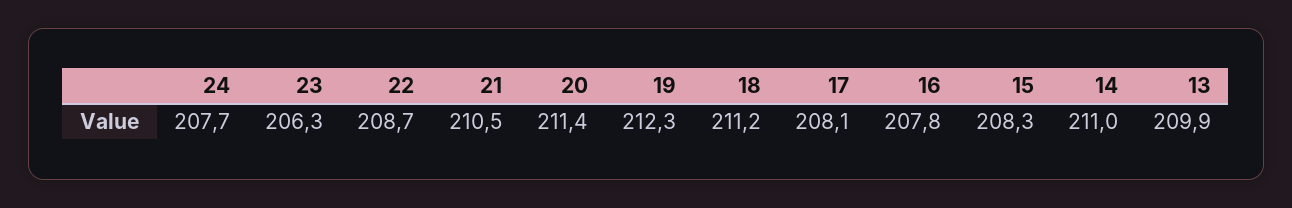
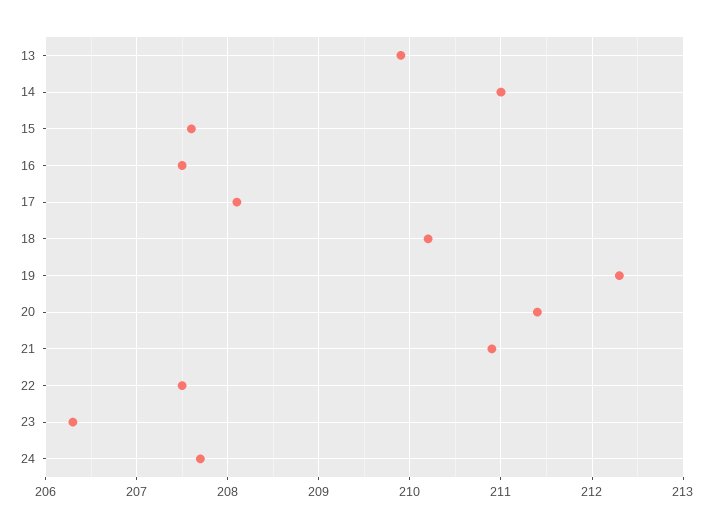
  {
    "24": 207.7,
    "23": 206.3,
-   "22": 208.7,
+   "22": 207.5,
-   "21": 210.5,
+   "21": 210.9,
    "20": 211.4,
    "19": 212.3,
-   "18": 211.2,
+   "18": 210.2,
    "17": 208.1,
-   "16": 207.8,
+   "16": 207.5,
-   "15": 208.3,
+   "15": 207.6,
    "14": 211,
    "13": 209.9
  }

